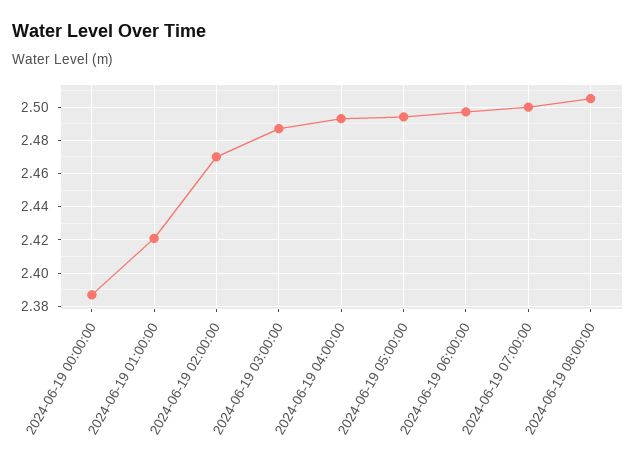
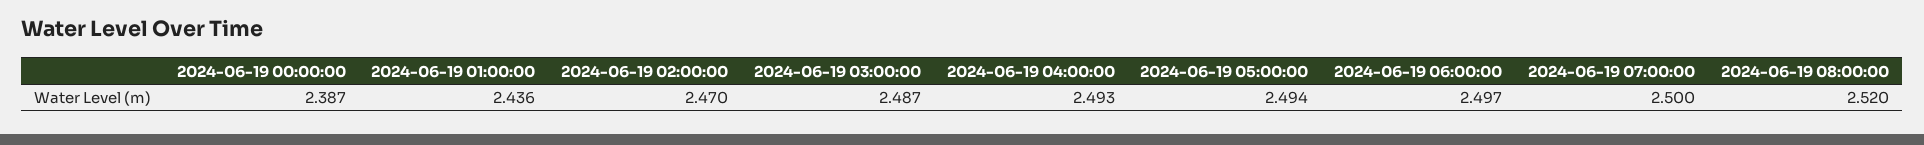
  {
    "2024-06-19 00:00:00": 2.387,
-   "2024-06-19 01:00:00": 2.42,
+   "2024-06-19 01:00:00": 2.436,
    "2024-06-19 02:00:00": 2.47,
    "2024-06-19 03:00:00": 2.487,
    "2024-06-19 04:00:00": 2.493,
    "2024-06-19 05:00:00": 2.494,
    "2024-06-19 06:00:00": 2.497,
    "2024-06-19 07:00:00": 2.5,
-   "2024-06-19 08:00:00": 2.505
+   "2024-06-19 08:00:00": 2.52
  }

